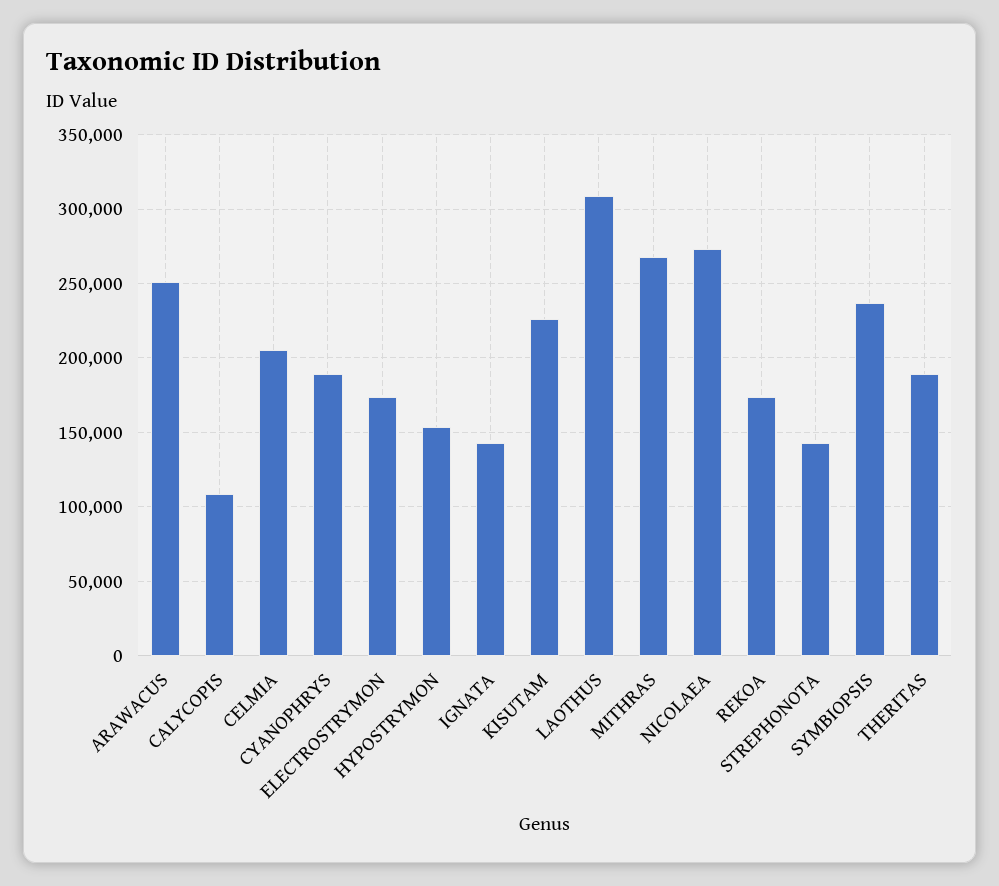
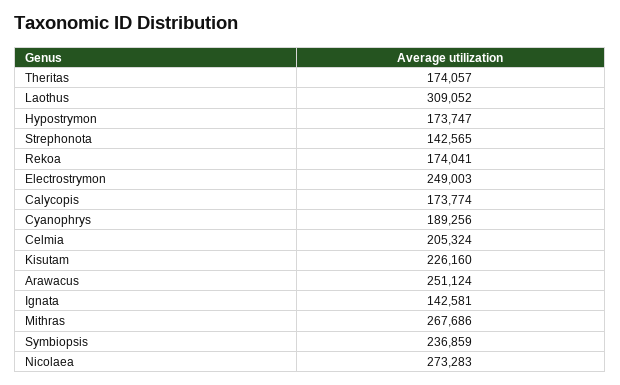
  {
    "ARAWACUS": 251124,
-   "CALYCOPIS": 110000,
+   "CALYCOPIS": 173774,
    "CELMIA": 205324,
    "CYANOPHRYS": 189256,
-   "ELECTROSTRYMON": 175000,
+   "ELECTROSTRYMON": 249003,
-   "HYPOSTRYMON": 155000,
+   "HYPOSTRYMON": 173747,
    "IGNATA": 142581,
    "KISUTAM": 226160,
    "LAOTHUS": 309052,
    "MITHRAS": 267686,
    "NICOLAEA": 273283,
    "REKOA": 174041,
    "STREPHONOTA": 142565,
    "SYMBIOPSIS": 236859,
-   "THERITAS": 190000
+   "THERITAS": 174057
  }

